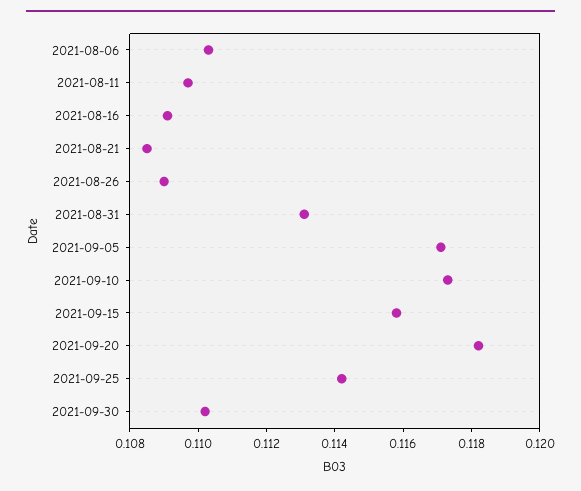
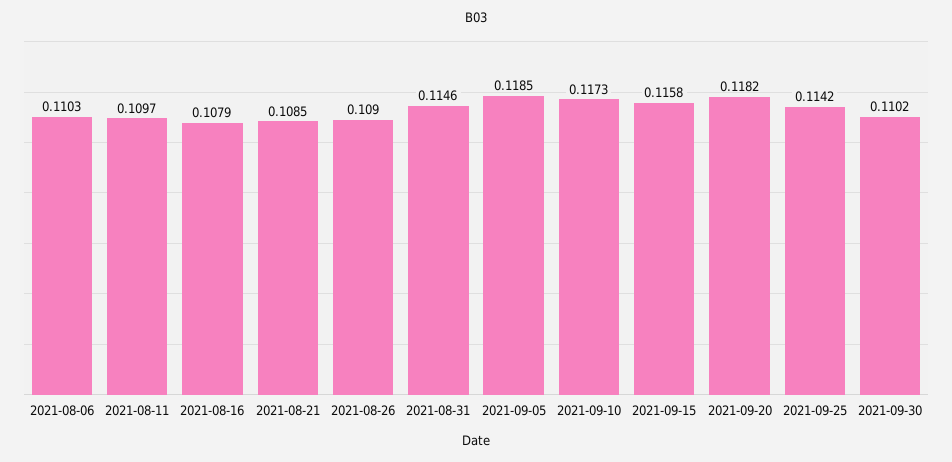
  {
    "2021-08-06": 0.1103,
    "2021-08-11": 0.1097,
-   "2021-08-16": 0.109,
+   "2021-08-16": 0.1079,
    "2021-08-21": 0.1085,
    "2021-08-26": 0.109,
-   "2021-08-31": 0.113,
+   "2021-08-31": 0.1146,
-   "2021-09-05": 0.117,
+   "2021-09-05": 0.1185,
    "2021-09-10": 0.1173,
    "2021-09-15": 0.1158,
    "2021-09-20": 0.1182,
    "2021-09-25": 0.1142,
    "2021-09-30": 0.1102
  }

